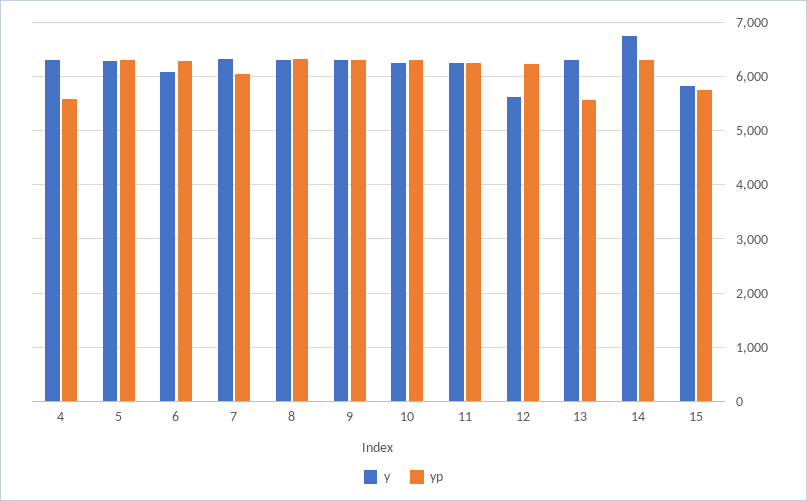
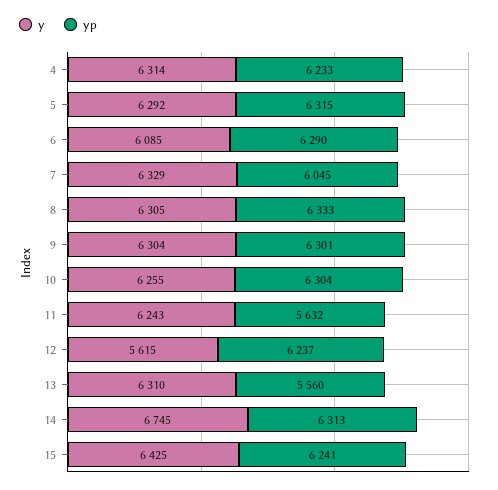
  {
    "y": {
      "4": 6314,
      "5": 6292,
      "6": 6085,
      "7": 6329,
      "8": 6305,
      "9": 6304,
      "10": 6255,
      "11": 6243,
      "12": 5615,
      "13": 6310,
      "14": 6745,
-     "15": 5800
+     "15": 6425
    },
    "yp": {
-     "4": 5600,
+     "4": 6233,
      "5": 6315,
      "6": 6290,
      "7": 6045,
      "8": 6333,
      "9": 6301,
      "10": 6304,
-     "11": 6200,
+     "11": 5632,
      "12": 6237,
      "13": 5560,
      "14": 6313,
-     "15": 5800
+     "15": 6241
    }
  }

